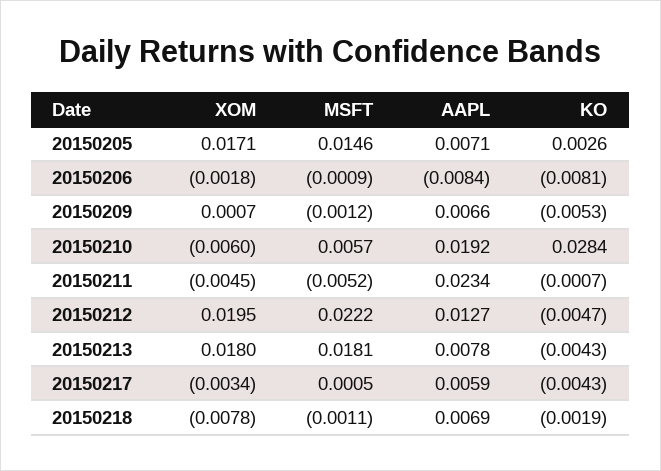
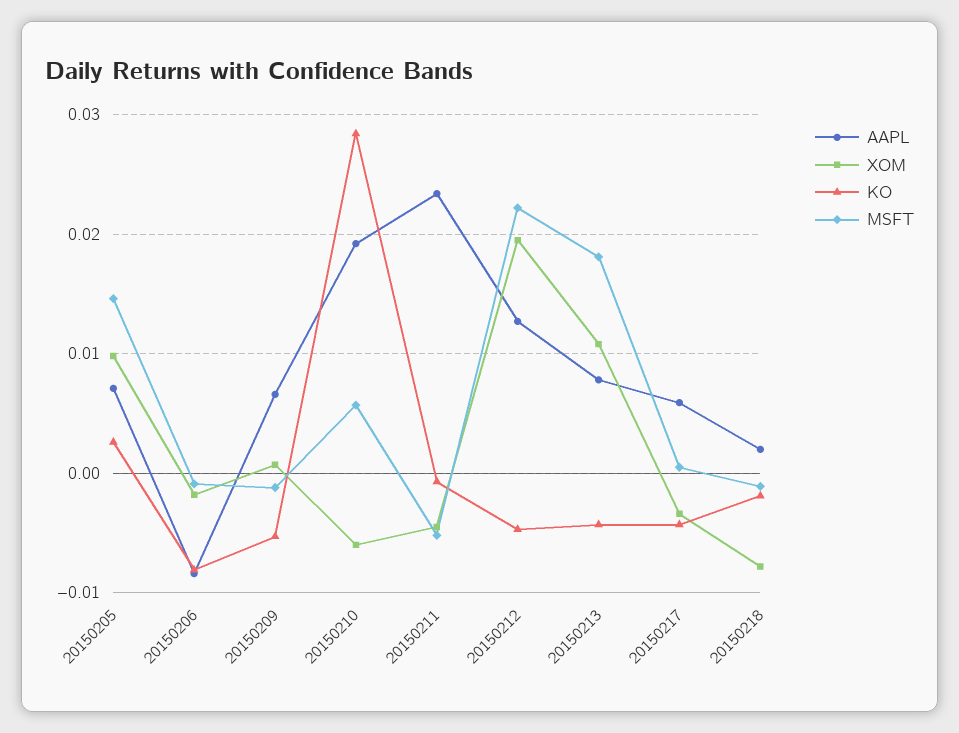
  {
    "XOM": {
-     "20150205": 0.0171,
+     "20150205": 0.01,
      "20150206": -0.0018,
      "20150209": 0.0007,
      "20150210": -0.006,
      "20150211": -0.0045,
      "20150212": 0.0195,
-     "20150213": 0.018,
+     "20150213": 0.011,
      "20150217": -0.0034,
      "20150218": -0.0078
    },
    "MSFT": {
      "20150205": 0.0146,
      "20150206": -0.0009,
      "20150209": -0.0012,
      "20150210": 0.0057,
      "20150211": -0.0052,
      "20150212": 0.0222,
      "20150213": 0.0181,
      "20150217": 0.0005,
      "20150218": -0.0011
    },
    "AAPL": {
      "20150205": 0.0071,
      "20150206": -0.0084,
      "20150209": 0.0066,
      "20150210": 0.0192,
      "20150211": 0.0234,
      "20150212": 0.0127,
      "20150213": 0.0078,
      "20150217": 0.0059,
-     "20150218": 0.0069
+     "20150218": 0.002
    },
    "KO": {
      "20150205": 0.0026,
      "20150206": -0.0081,
      "20150209": -0.0053,
      "20150210": 0.0284,
      "20150211": -0.0007,
      "20150212": -0.0047,
      "20150213": -0.0043,
      "20150217": -0.0043,
      "20150218": -0.0019
    }
  }

